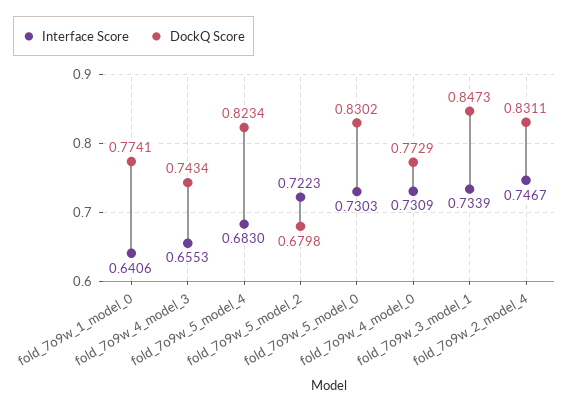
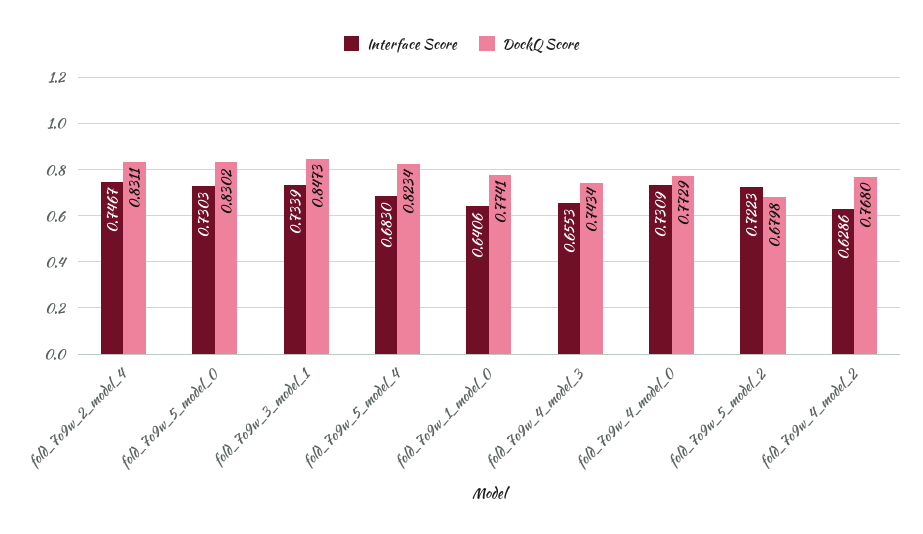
  {
    "Interface Score": {
      "fold_7o9w_1_model_0": 0.6406,
      "fold_7o9w_4_model_3": 0.6553,
      "fold_7o9w_5_model_4": 0.683,
      "fold_7o9w_5_model_2": 0.7223,
      "fold_7o9w_5_model_0": 0.7303,
      "fold_7o9w_4_model_0": 0.7309,
      "fold_7o9w_3_model_1": 0.7339,
-     "fold_7o9w_2_model_4": 0.7467
+     "fold_7o9w_2_model_4": 0.7467,
+     "fold_7o9w_4_model_2": 0.6286
    },
    "DockQ Score": {
      "fold_7o9w_1_model_0": 0.7741,
      "fold_7o9w_4_model_3": 0.7434,
      "fold_7o9w_5_model_4": 0.8234,
      "fold_7o9w_5_model_2": 0.6798,
      "fold_7o9w_5_model_0": 0.8302,
      "fold_7o9w_4_model_0": 0.7729,
      "fold_7o9w_3_model_1": 0.8473,
-     "fold_7o9w_2_model_4": 0.8311
+     "fold_7o9w_2_model_4": 0.8311,
+     "fold_7o9w_4_model_2": 0.768
    }
  }

